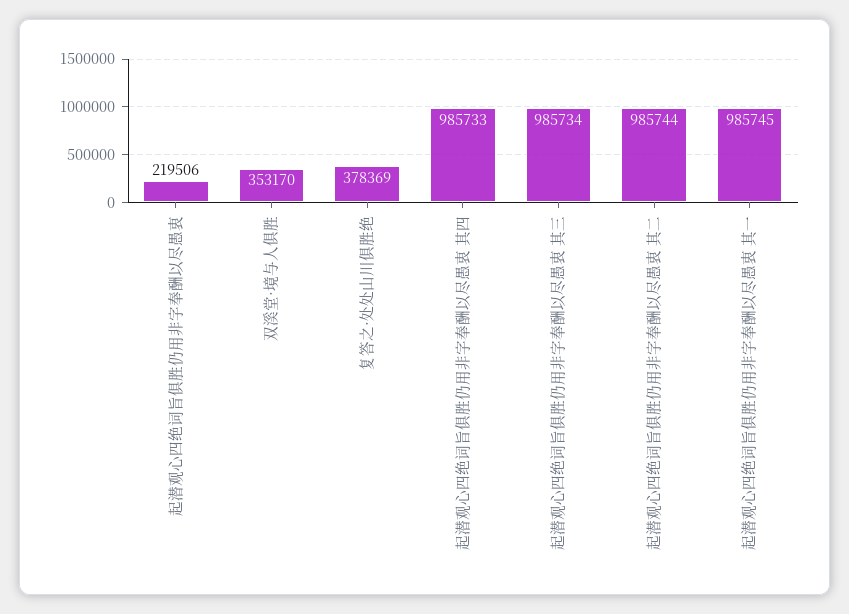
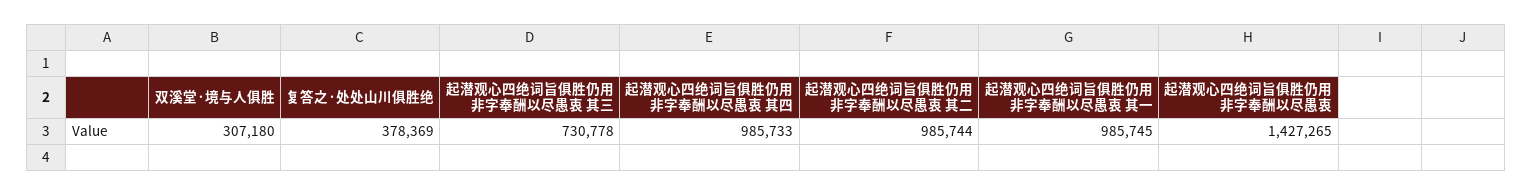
  {
-   "起潜观心四绝词旨俱胜仍用非字奉酬以尽愚衷": 219506,
+   "起潜观心四绝词旨俱胜仍用非字奉酬以尽愚衷": 1427265,
-   "双溪堂·境与人俱胜": 353170,
+   "双溪堂·境与人俱胜": 307180,
    "复答之·处处山川俱胜绝": 378369,
    "起潜观心四绝词旨俱胜仍用非字奉酬以尽愚衷 其四": 985733,
-   "起潜观心四绝词旨俱胜仍用非字奉酬以尽愚衷 其三": 985734,
+   "起潜观心四绝词旨俱胜仍用非字奉酬以尽愚衷 其三": 730778,
    "起潜观心四绝词旨俱胜仍用非字奉酬以尽愚衷 其二": 985744,
    "起潜观心四绝词旨俱胜仍用非字奉酬以尽愚衷 其一": 985745
  }

